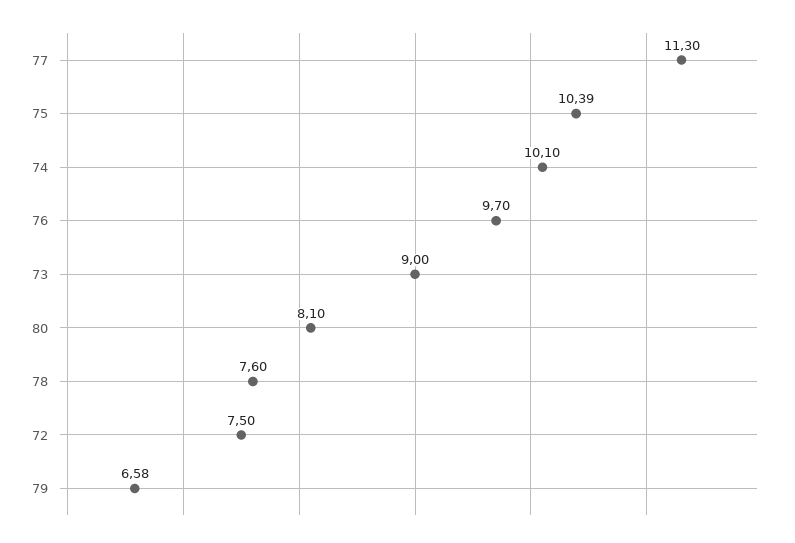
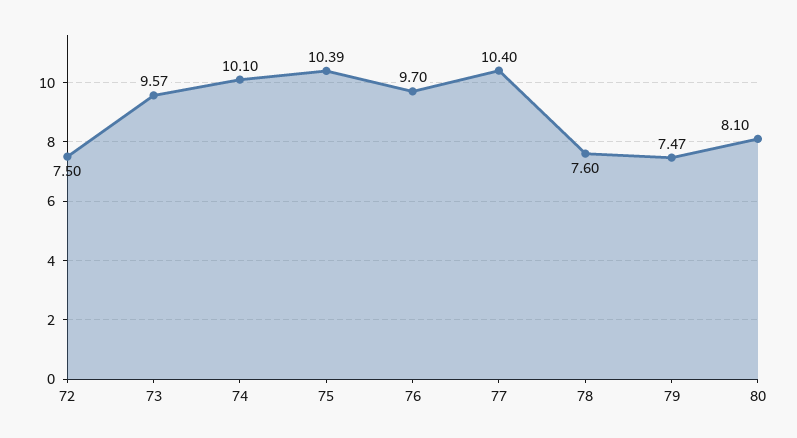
  {
-   "77": 11.3,
+   "77": 10.4,
    "75": 10.39,
    "74": 10.1,
    "76": 9.7,
-   "73": 9,
+   "73": 9.57,
    "80": 8.1,
    "78": 7.6,
    "72": 7.5,
-   "79": 6.58
+   "79": 7.47
  }

